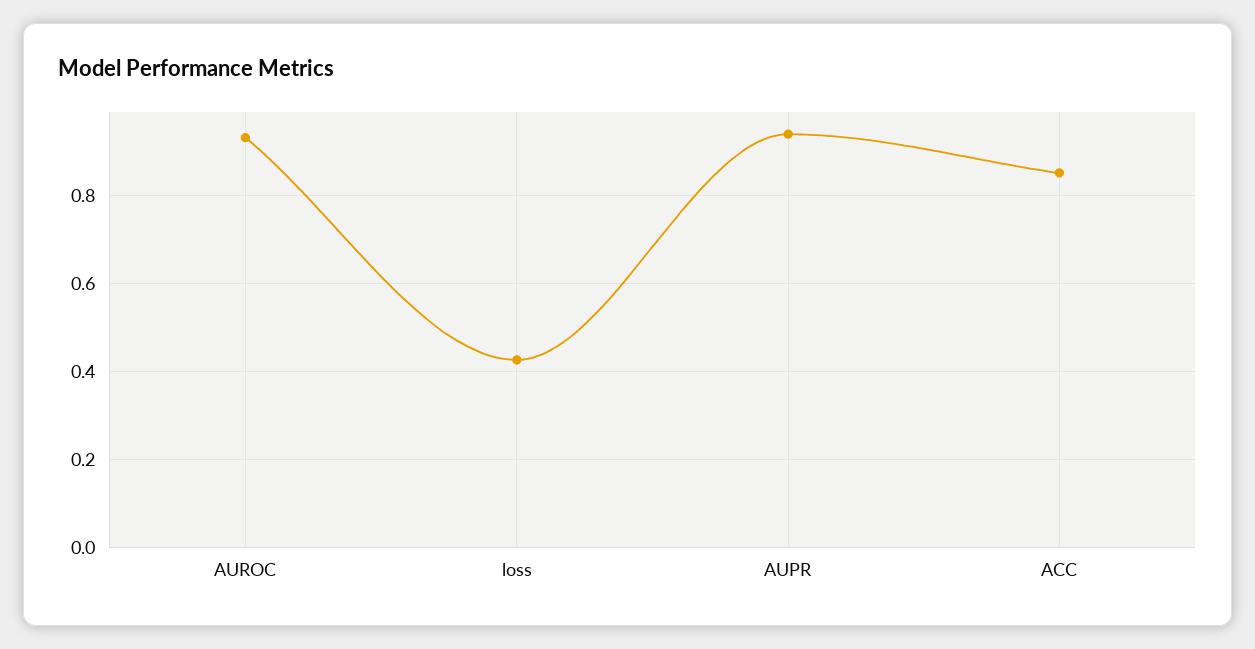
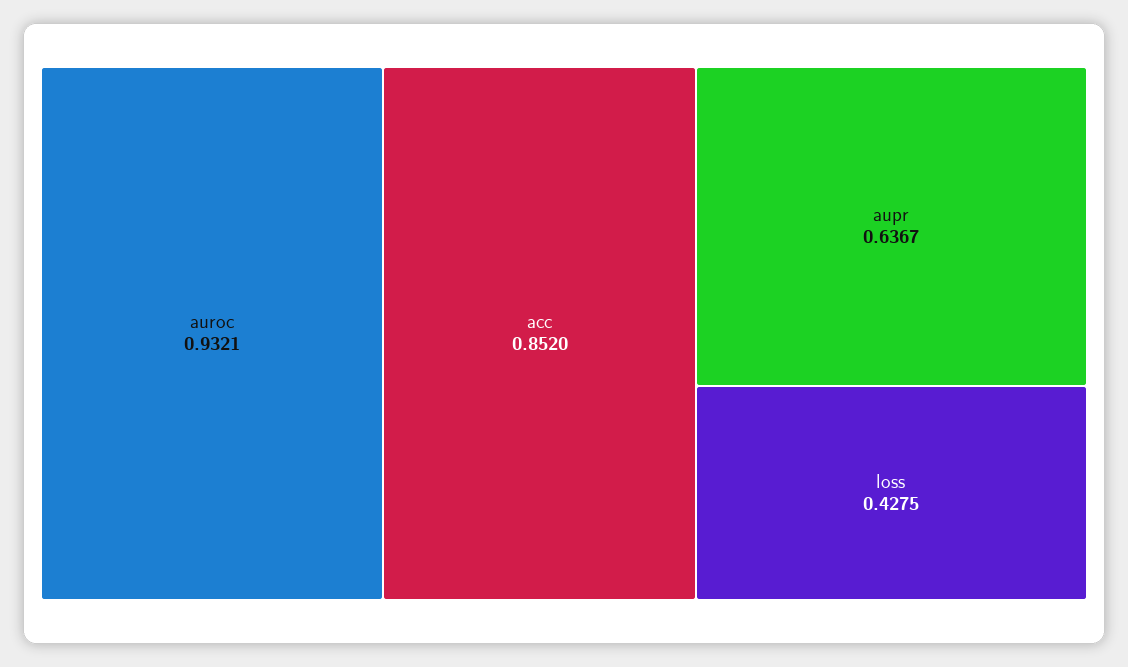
  {
    "AUROC": 0.9321,
    "loss": 0.4275,
-   "AUPR": 0.94,
+   "AUPR": 0.6367,
    "ACC": 0.852
  }

